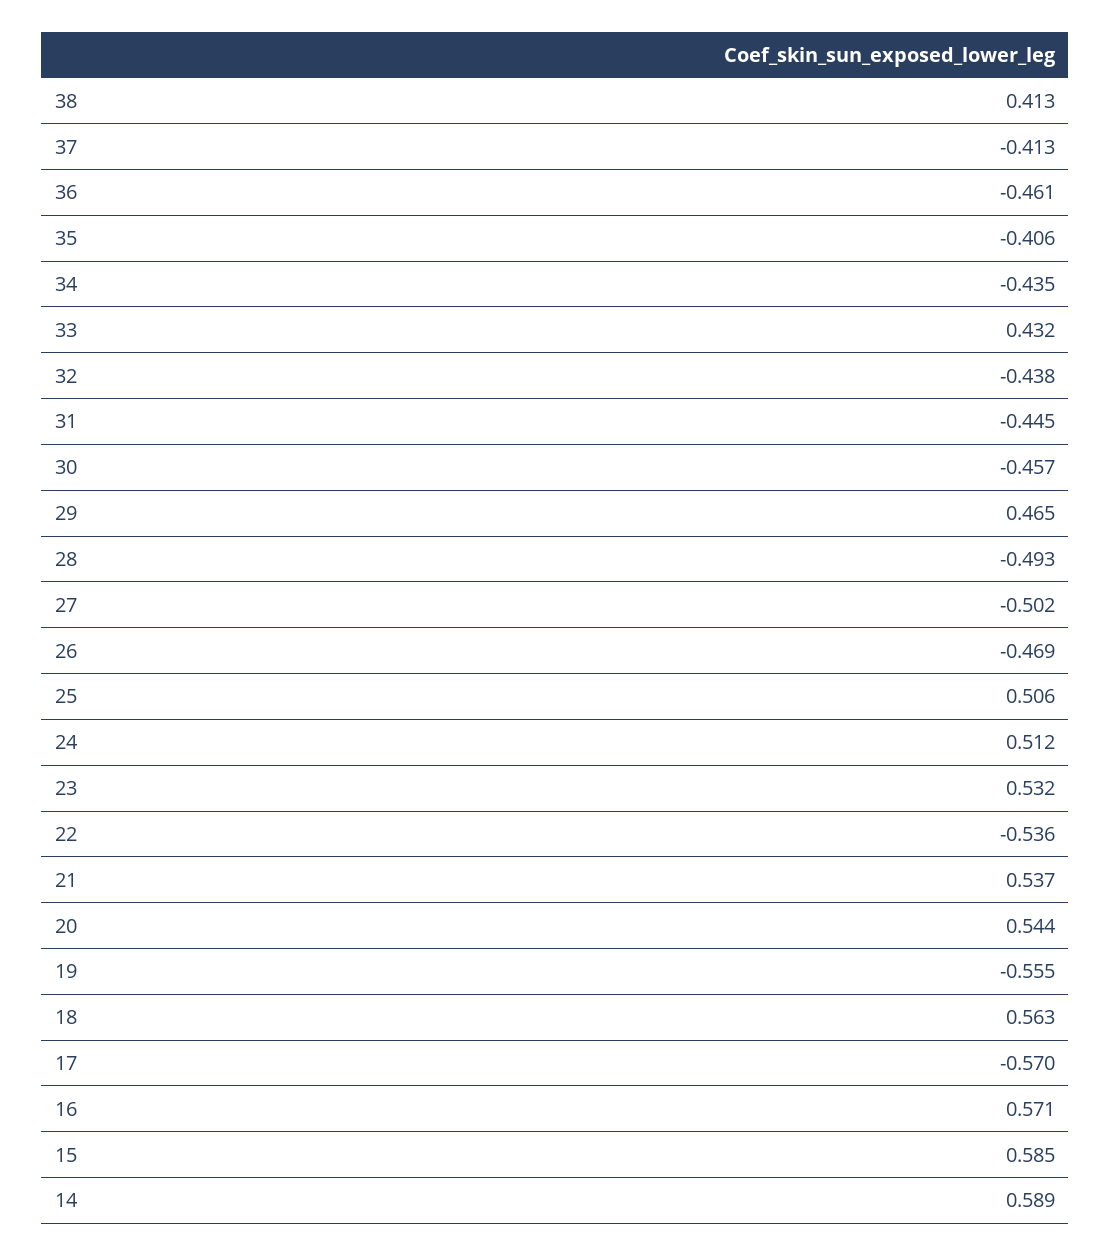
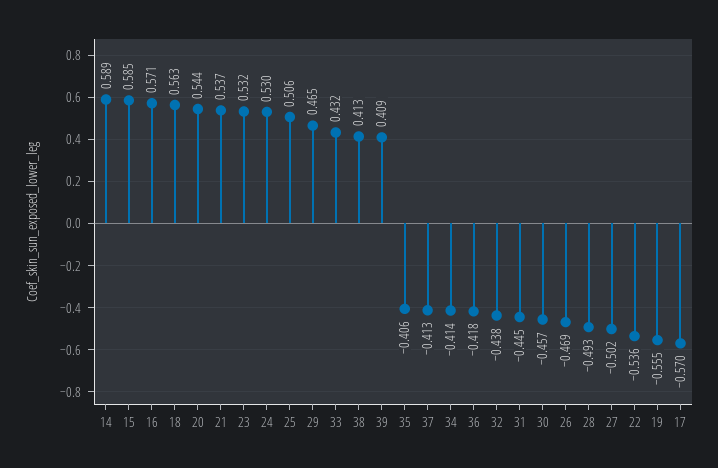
  {
    "38": 0.413,
    "37": -0.413,
-   "36": -0.461,
+   "36": -0.418,
    "35": -0.406,
-   "34": -0.435,
+   "34": -0.414,
    "33": 0.432,
    "32": -0.438,
    "31": -0.445,
    "30": -0.457,
    "29": 0.465,
    "28": -0.493,
    "27": -0.502,
    "26": -0.469,
    "25": 0.506,
-   "24": 0.512,
+   "24": 0.53,
    "23": 0.532,
    "22": -0.536,
    "21": 0.537,
    "20": 0.544,
    "19": -0.555,
    "18": 0.563,
    "17": -0.57,
    "16": 0.571,
    "15": 0.585,
-   "14": 0.589
+   "14": 0.589,
+   "39": 0.409
  }

